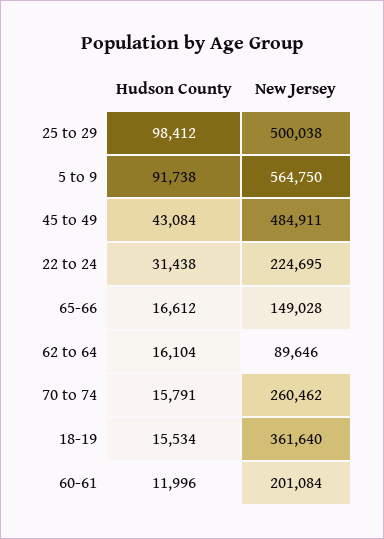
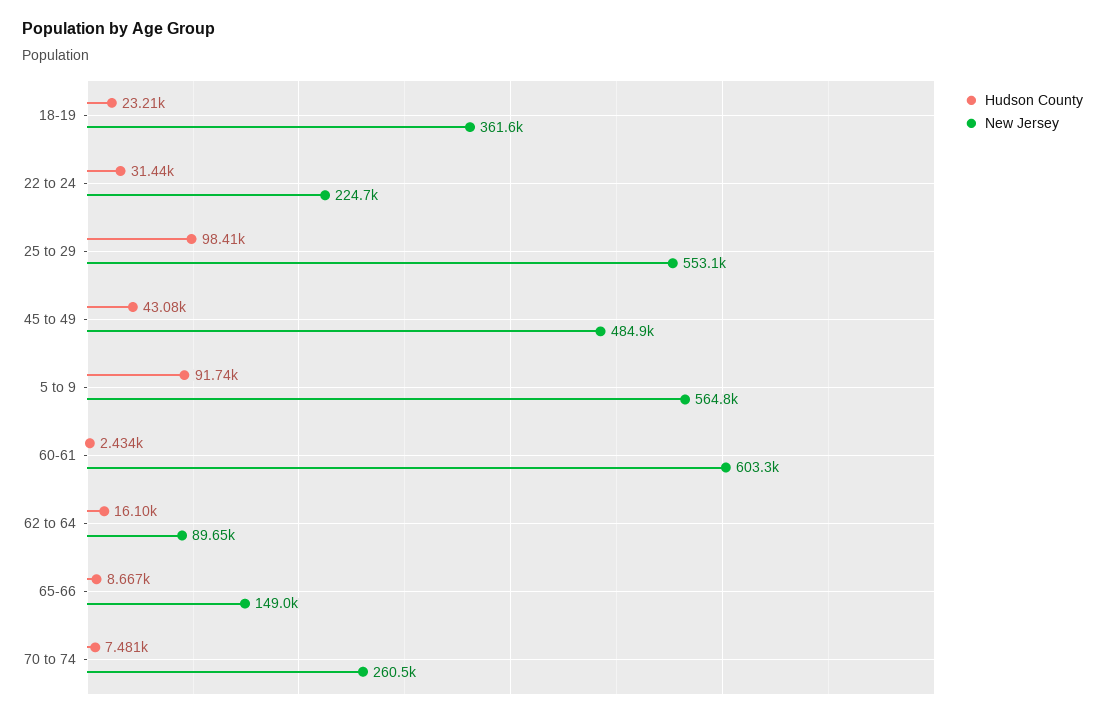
  {
    "Hudson County": {
      "25 to 29": 98412,
      "5 to 9": 91738,
      "45 to 49": 43084,
      "22 to 24": 31438,
-     "65-66": 16612,
+     "65-66": 8667,
      "62 to 64": 16104,
-     "70 to 74": 15791,
+     "70 to 74": 7481,
-     "18-19": 15534,
+     "18-19": 23210,
-     "60-61": 11996
+     "60-61": 2434
    },
    "New Jersey": {
-     "25 to 29": 500038,
+     "25 to 29": 553100,
      "5 to 9": 564750,
      "45 to 49": 484911,
      "22 to 24": 224695,
      "65-66": 149028,
      "62 to 64": 89646,
      "70 to 74": 260462,
      "18-19": 361640,
-     "60-61": 201084
+     "60-61": 603300
    }
  }

